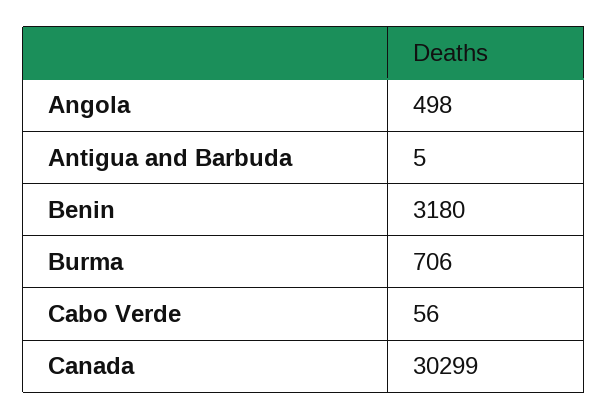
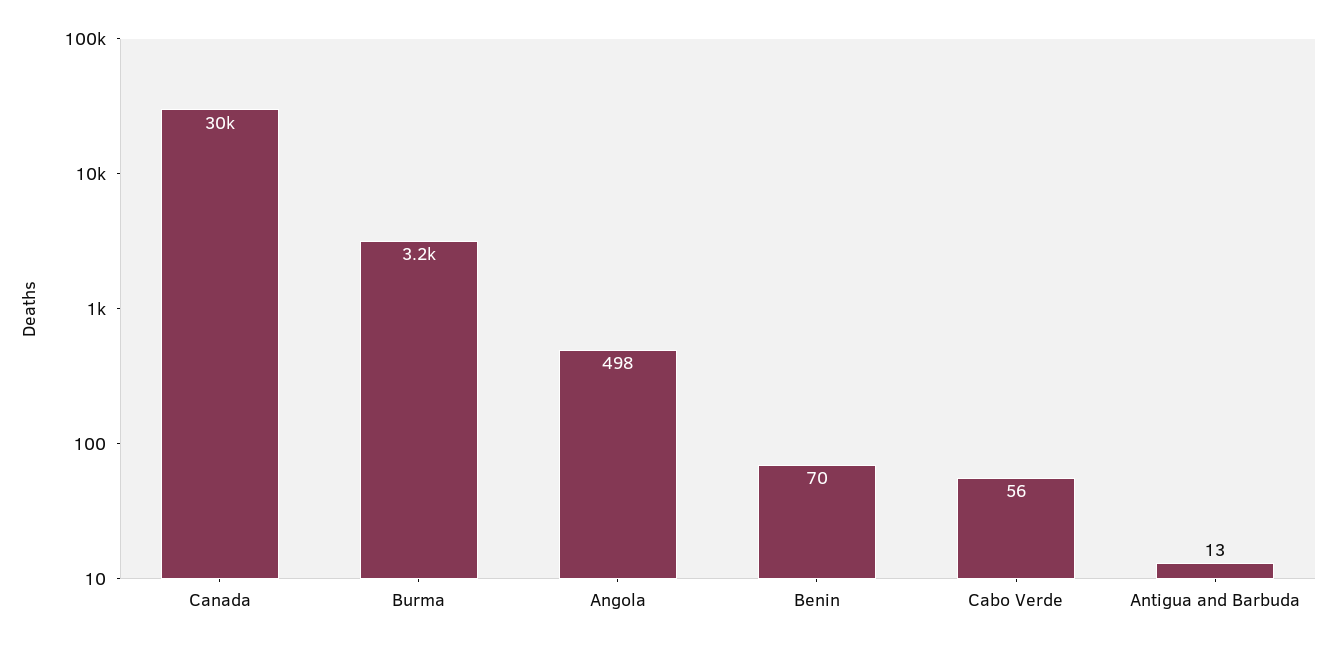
  {
    "Angola": 498,
-   "Antigua and Barbuda": 5,
+   "Antigua and Barbuda": 13,
-   "Benin": 3180,
+   "Benin": 70,
-   "Burma": 706,
+   "Burma": 3200,
    "Cabo Verde": 56,
    "Canada": 30299
  }

